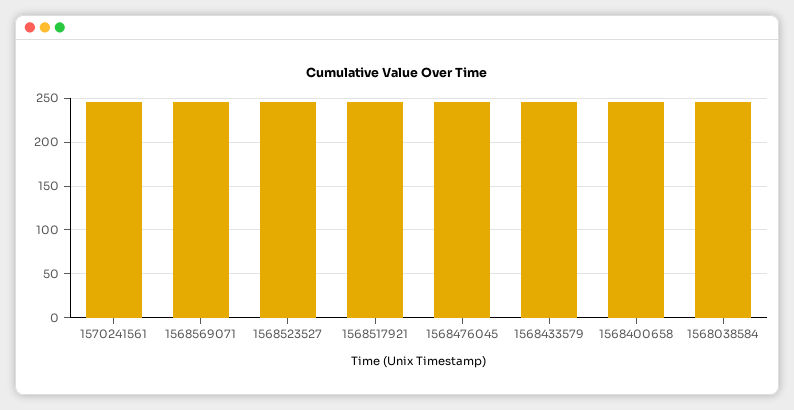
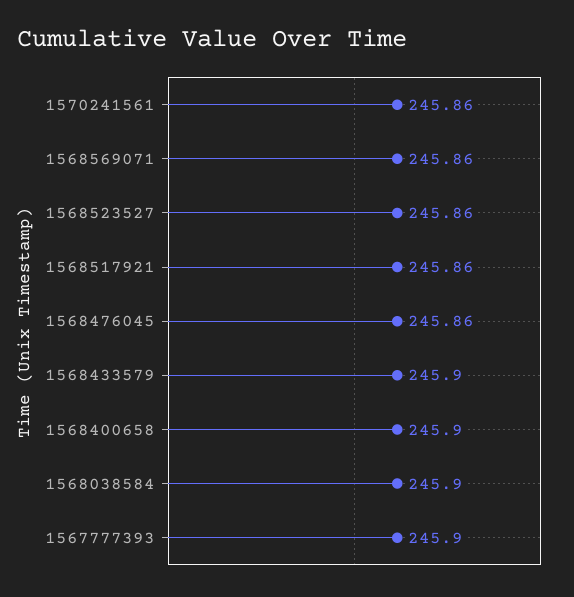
  {
    "1570241561": 245.86,
    "1568569071": 245.86,
    "1568523527": 245.86,
    "1568517921": 245.86,
    "1568476045": 245.86,
    "1568433579": 245.9,
    "1568400658": 245.9,
-   "1568038584": 245.9
+   "1568038584": 245.9,
+   "1567777393": 245.9
  }

